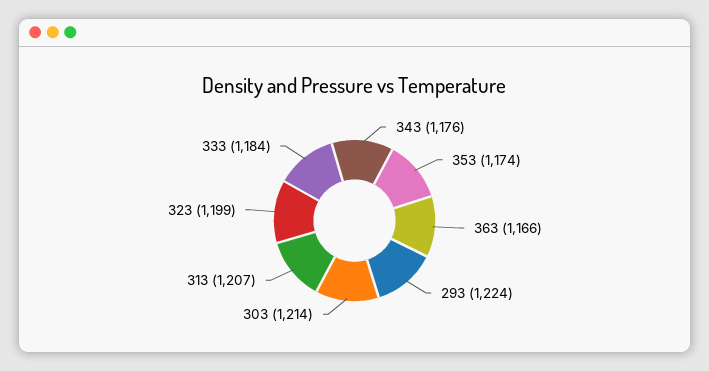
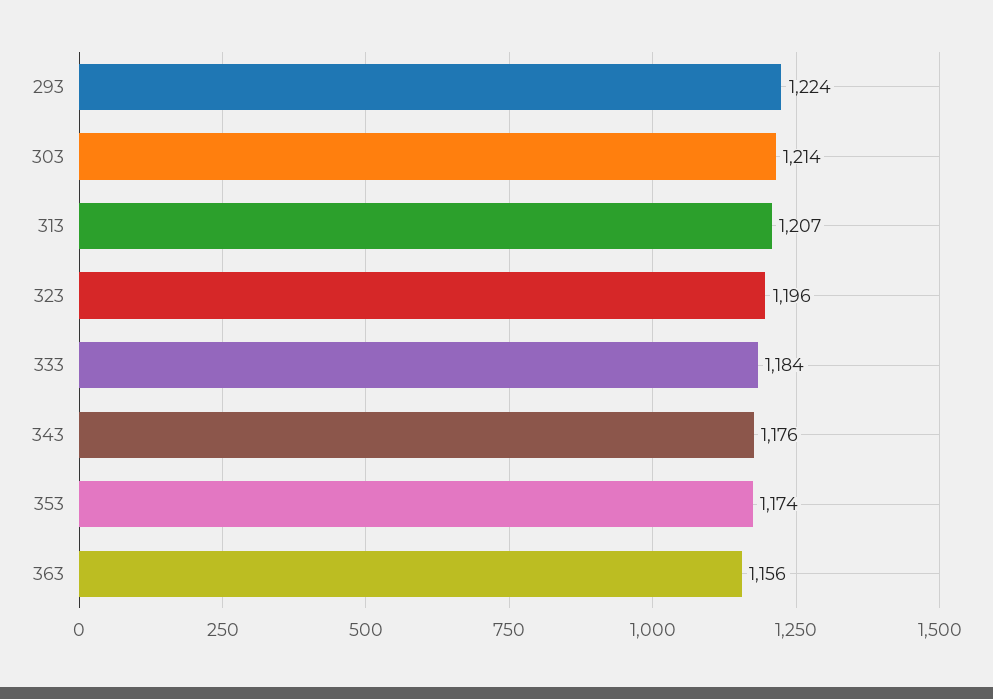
  {
    "343": 1176,
    "353": 1174,
-   "363": 1166,
+   "363": 1156,
    "293": 1224,
    "303": 1214,
    "313": 1207,
-   "323": 1199,
+   "323": 1196,
    "333": 1184
  }

